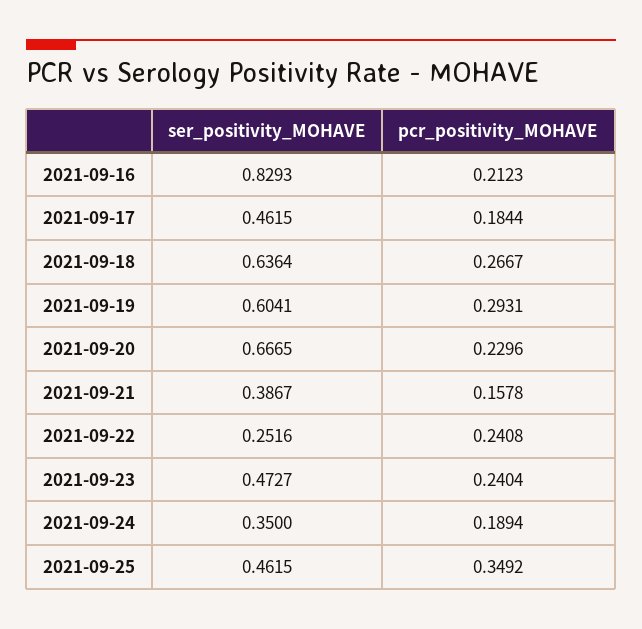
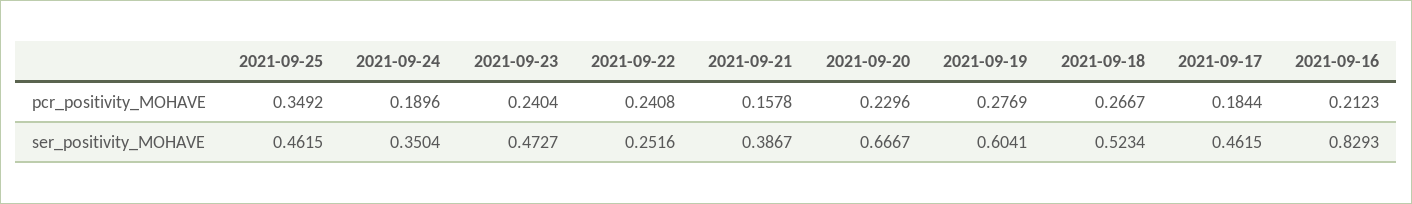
  {
    "ser_positivity_MOHAVE": {
      "2021-09-16": 0.8293,
      "2021-09-17": 0.4615,
-     "2021-09-18": 0.6364,
+     "2021-09-18": 0.5234,
      "2021-09-19": 0.6041,
-     "2021-09-20": 0.6665,
+     "2021-09-20": 0.6667,
      "2021-09-21": 0.3867,
      "2021-09-22": 0.2516,
      "2021-09-23": 0.4727,
-     "2021-09-24": 0.35,
+     "2021-09-24": 0.3504,
      "2021-09-25": 0.4615
    },
    "pcr_positivity_MOHAVE": {
      "2021-09-16": 0.2123,
      "2021-09-17": 0.1844,
      "2021-09-18": 0.2667,
-     "2021-09-19": 0.2931,
+     "2021-09-19": 0.2769,
      "2021-09-20": 0.2296,
      "2021-09-21": 0.1578,
      "2021-09-22": 0.2408,
      "2021-09-23": 0.2404,
-     "2021-09-24": 0.1894,
+     "2021-09-24": 0.1896,
      "2021-09-25": 0.3492
    }
  }

